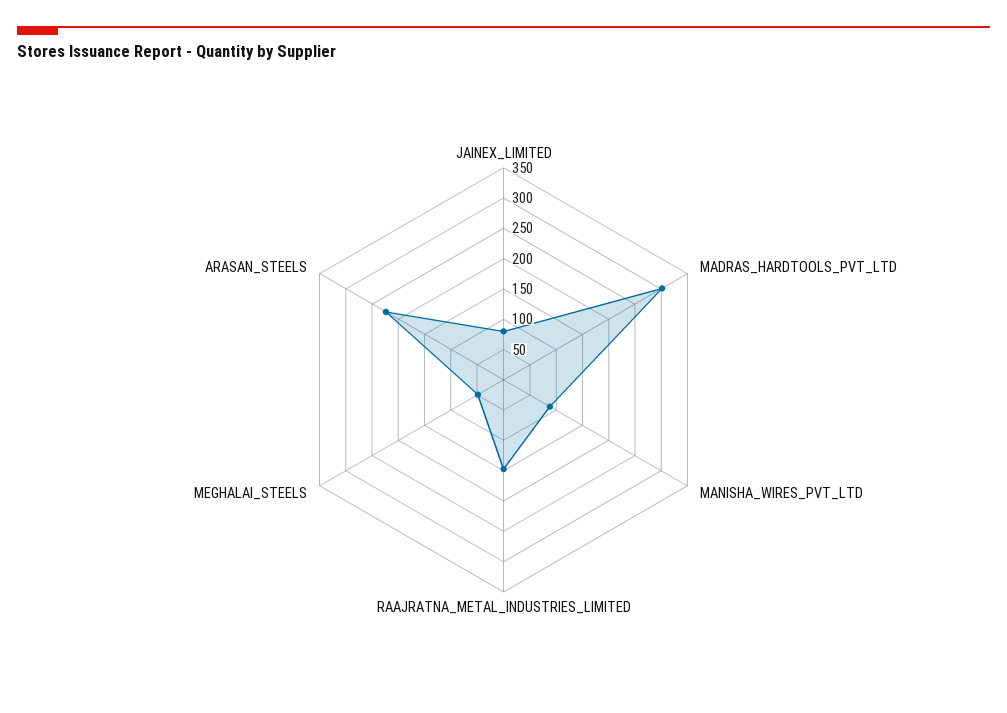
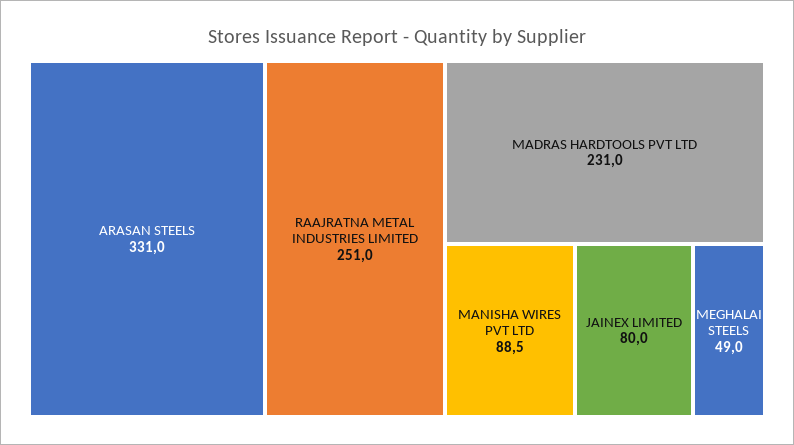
  {
    "JAINEX_LIMITED": 80,
-   "MADRAS_HARDTOOLS_PVT_LTD": 300,
+   "MADRAS_HARDTOOLS_PVT_LTD": 231,
    "MANISHA_WIRES_PVT_LTD": 88.5,
-   "RAAJRATNA_METAL_INDUSTRIES_LIMITED": 150,
+   "RAAJRATNA_METAL_INDUSTRIES_LIMITED": 251,
    "MEGHALAI_STEELS": 49,
-   "ARASAN_STEELS": 225
+   "ARASAN_STEELS": 331
  }

